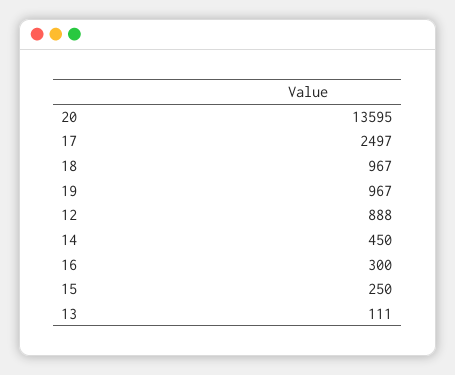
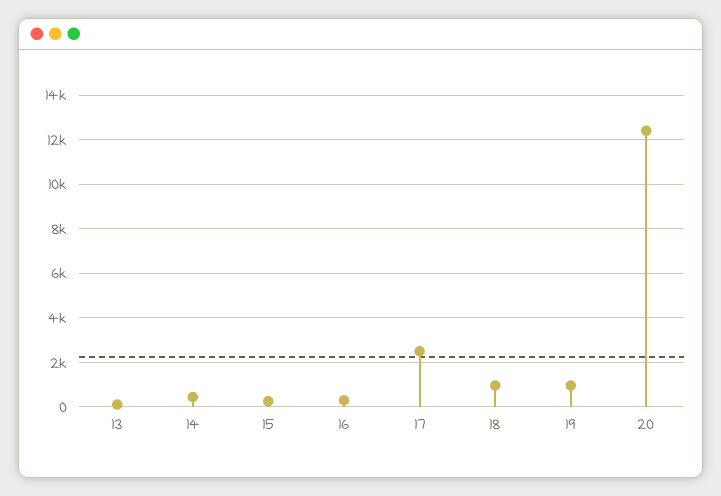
  {
-   "20": 13595,
+   "20": 12500,
    "17": 2497,
    "18": 967,
    "19": 967,
-   "12": 888,
    "14": 450,
    "16": 300,
    "15": 250,
    "13": 111
  }

